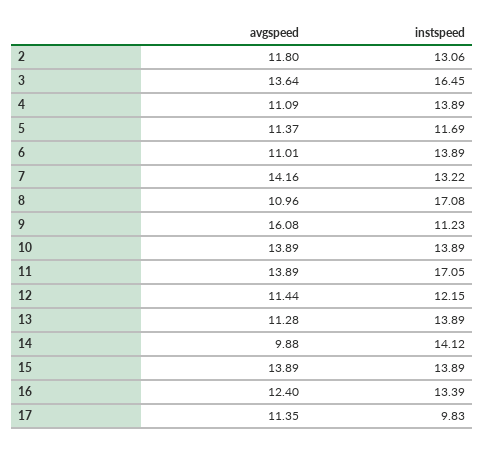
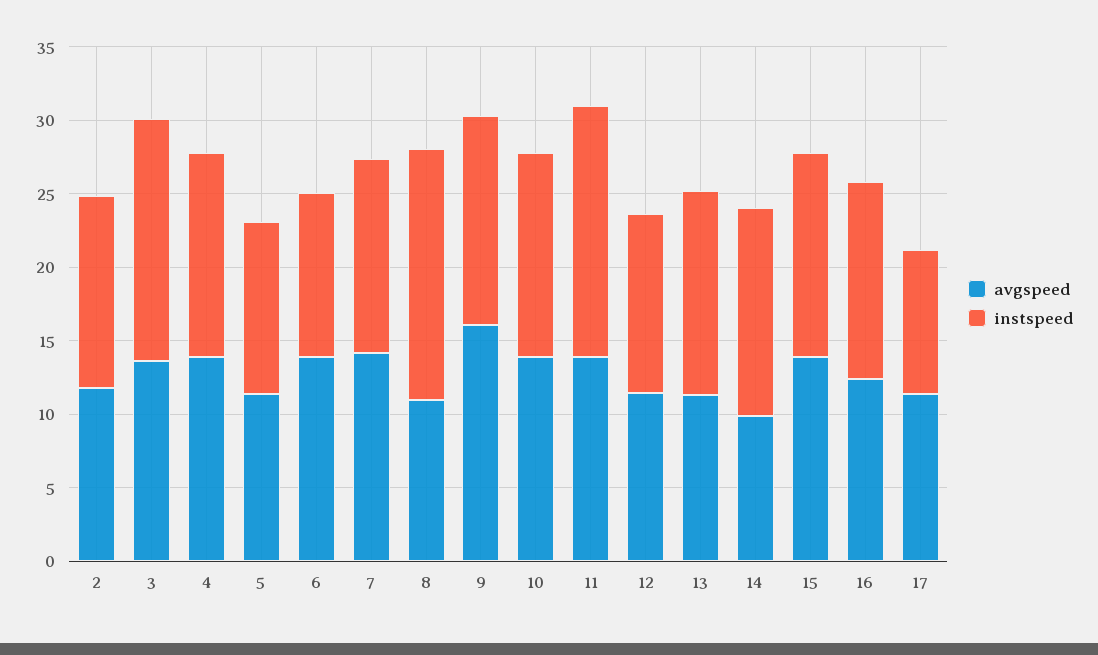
  {
    "avgspeed": {
      "2": 11.8,
      "3": 13.64,
-     "4": 11.09,
+     "4": 14,
      "5": 11.37,
-     "6": 11.01,
+     "6": 14,
      "7": 14.16,
      "8": 10.96,
      "9": 16.08,
      "10": 13.89,
      "11": 13.89,
      "12": 11.44,
      "13": 11.28,
      "14": 9.88,
      "15": 13.89,
      "16": 12.4,
      "17": 11.35
    },
    "instspeed": {
      "2": 13.06,
      "3": 16.45,
      "4": 13.89,
      "5": 11.69,
-     "6": 13.89,
+     "6": 11,
      "7": 13.22,
      "8": 17.08,
-     "9": 11.23,
+     "9": 14,
      "10": 13.89,
      "11": 17.05,
      "12": 12.15,
      "13": 13.89,
      "14": 14.12,
      "15": 13.89,
      "16": 13.39,
      "17": 9.83
    }
  }

